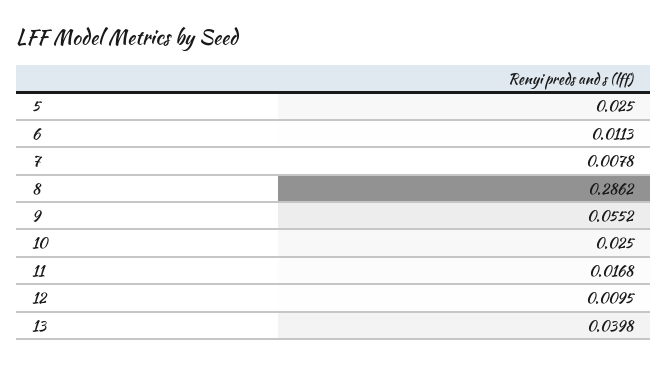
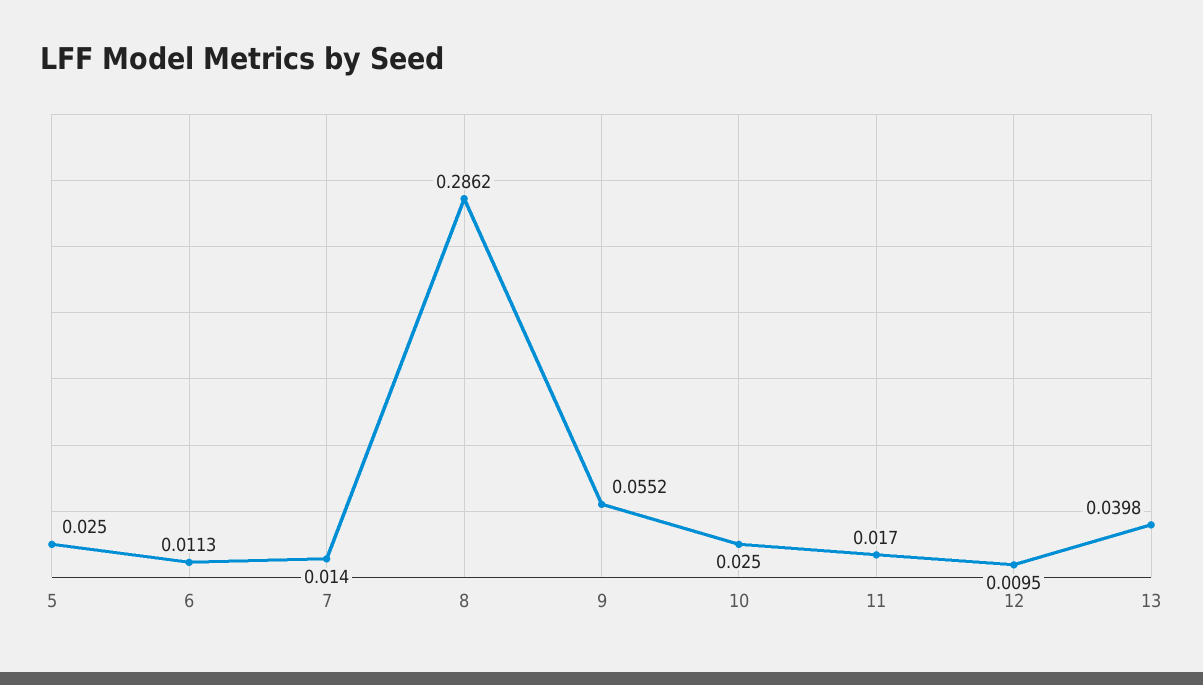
  {
    "5": 0.025,
    "6": 0.0113,
-   "7": 0.0078,
+   "7": 0.014,
    "8": 0.2862,
    "9": 0.0552,
    "10": 0.025,
-   "11": 0.0168,
+   "11": 0.017,
    "12": 0.0095,
    "13": 0.0398
  }

